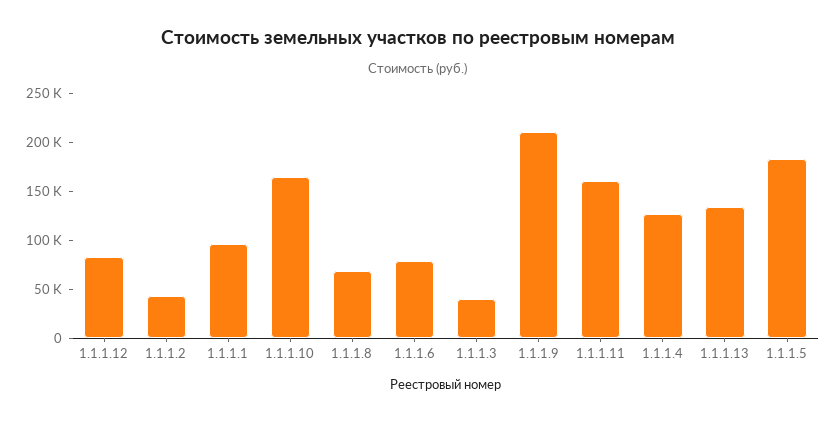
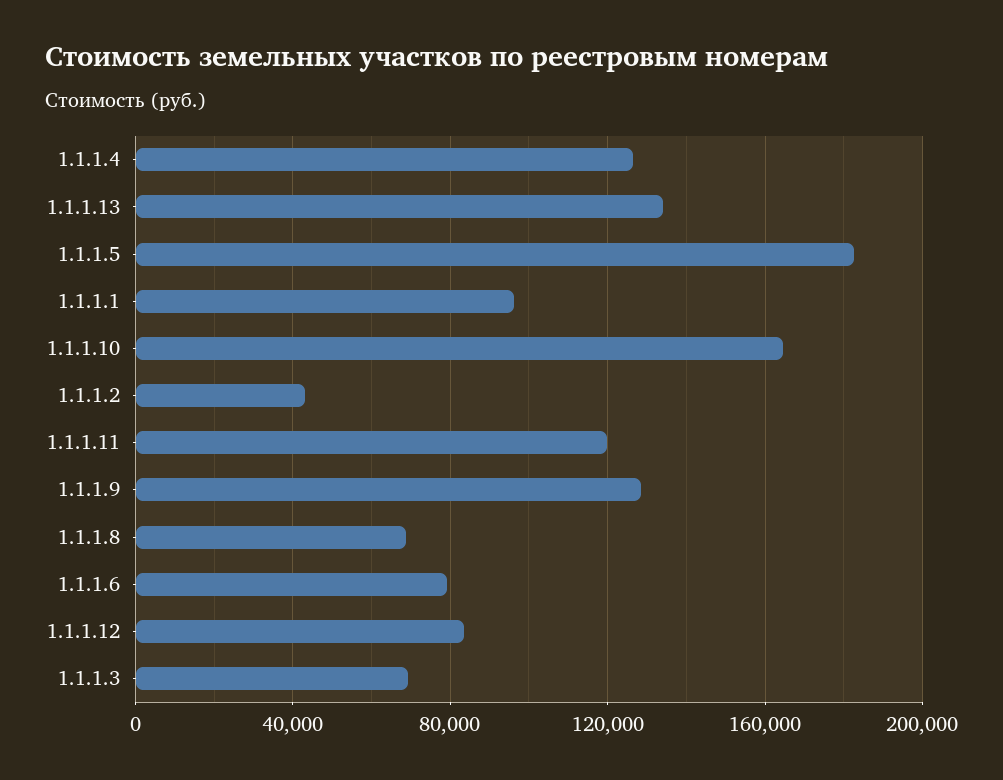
  {
    "1.1.1.12": 85000,
    "1.1.1.2": 45000,
    "1.1.1.1": 95000,
    "1.1.1.10": 165000,
    "1.1.1.8": 70000,
    "1.1.1.6": 80000,
-   "1.1.1.3": 40000,
+   "1.1.1.3": 70000,
-   "1.1.1.9": 210000,
+   "1.1.1.9": 130000,
-   "1.1.1.11": 160000,
+   "1.1.1.11": 120000,
    "1.1.1.4": 125000,
    "1.1.1.13": 135000,
    "1.1.1.5": 185000
  }

